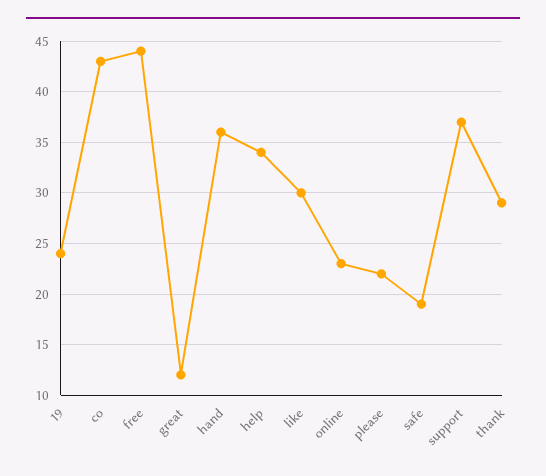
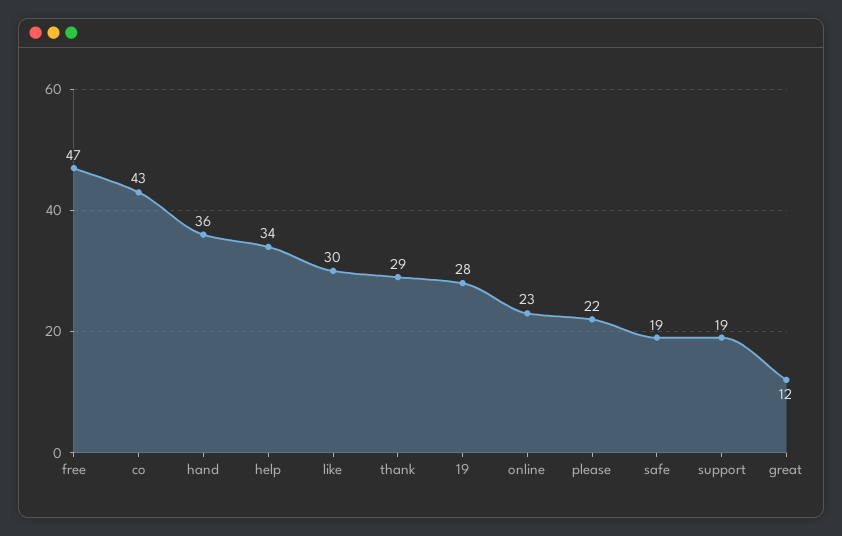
  {
-   "19": 24,
+   "19": 28,
    "co": 43,
-   "free": 44,
+   "free": 47,
    "great": 12,
    "hand": 36,
    "help": 34,
    "like": 30,
    "online": 23,
    "please": 22,
    "safe": 19,
-   "support": 37,
+   "support": 19,
    "thank": 29
  }

